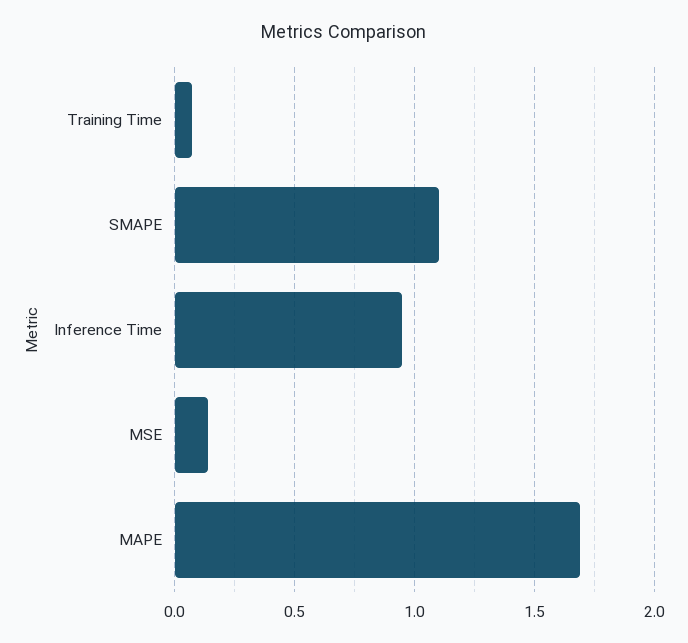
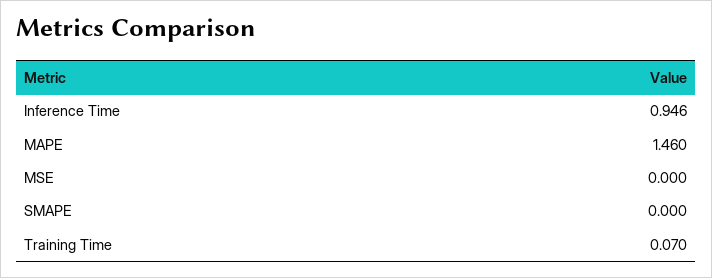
  {
    "Training Time": 0.07,
-   "SMAPE": 1.1,
+   "SMAPE": 0,
    "Inference Time": 0.946,
-   "MSE": 0.15,
+   "MSE": 0,
-   "MAPE": 1.7
+   "MAPE": 1.46
  }

